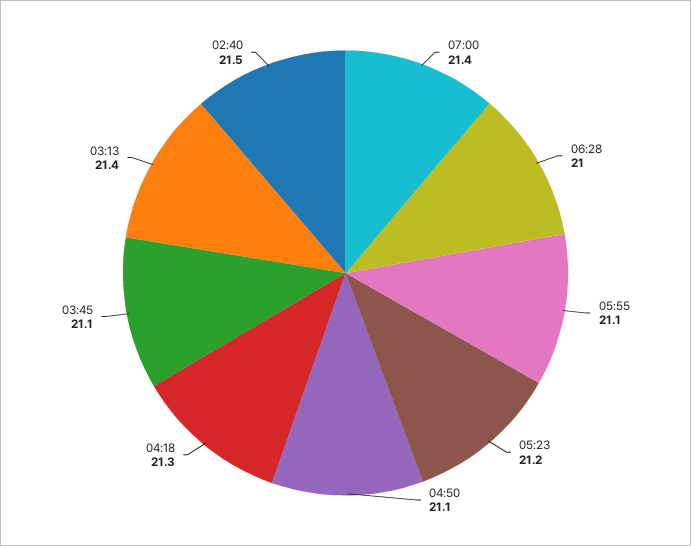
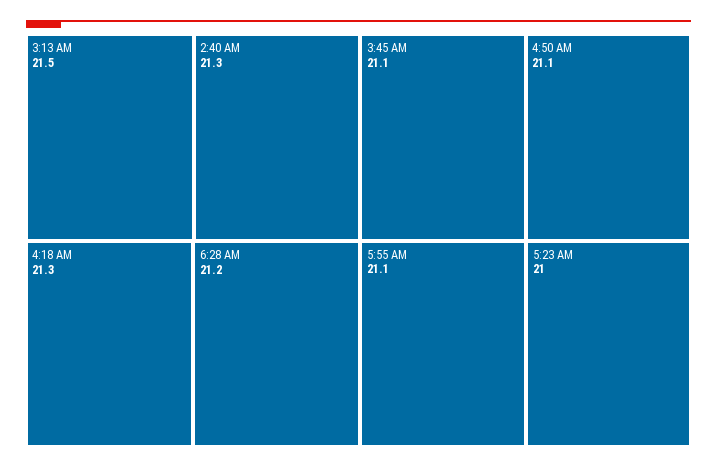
  {
-   "07:00": 21.4,
-   "06:28": 21,
+   "06:28": 21.2,
    "05:55": 21.1,
-   "05:23": 21.2,
+   "05:23": 21,
    "04:50": 21.1,
    "04:18": 21.3,
    "03:45": 21.1,
-   "03:13": 21.4,
+   "03:13": 21.5,
-   "02:40": 21.5
+   "02:40": 21.3
  }

